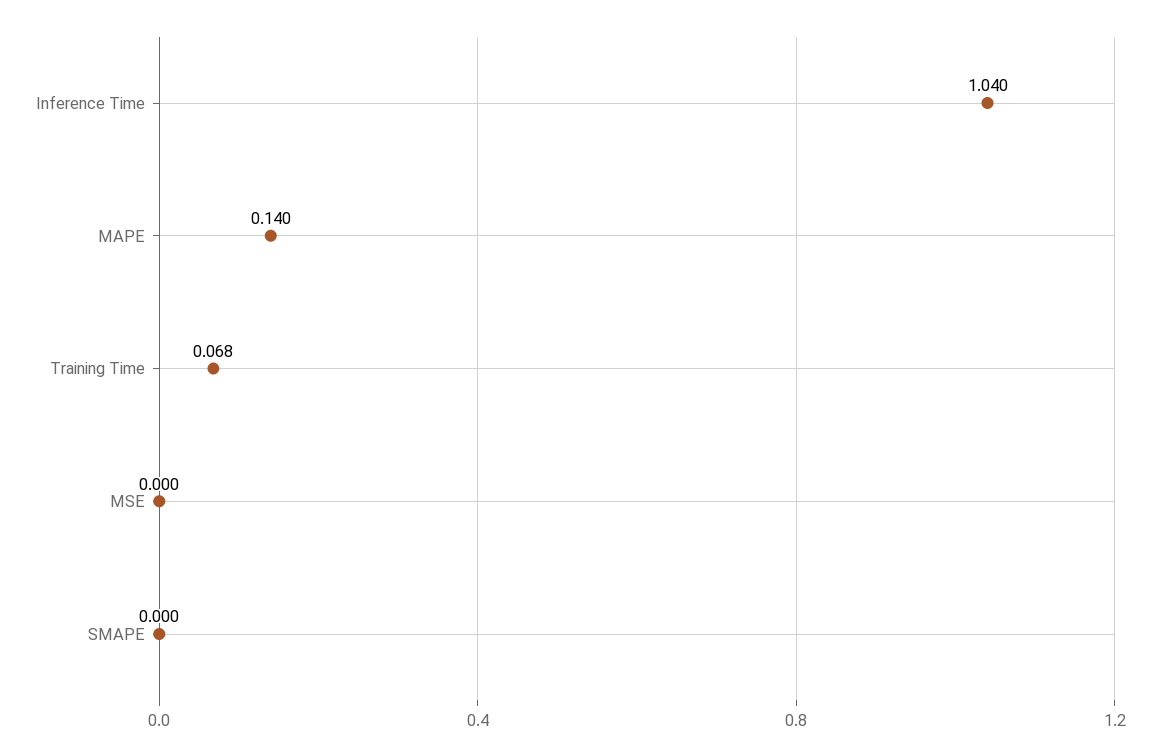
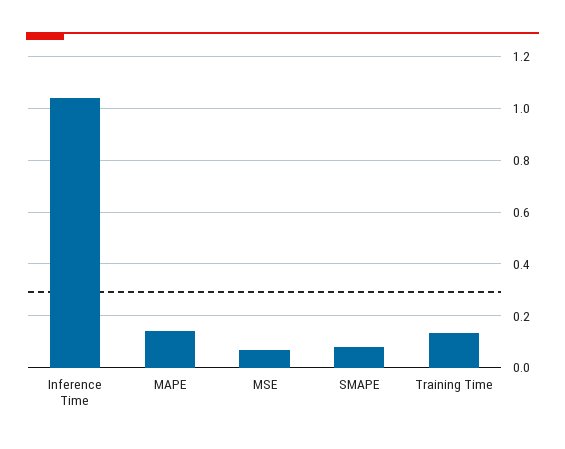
  {
    "Inference Time": 1.04,
    "MAPE": 0.14,
-   "Training Time": 0.068,
+   "Training Time": 0.125,
-   "MSE": 0,
+   "MSE": 0.075,
-   "SMAPE": 0
+   "SMAPE": 0.075
  }

